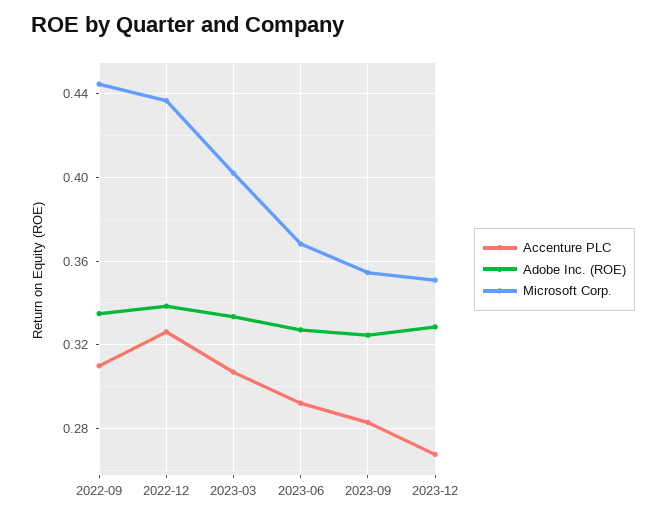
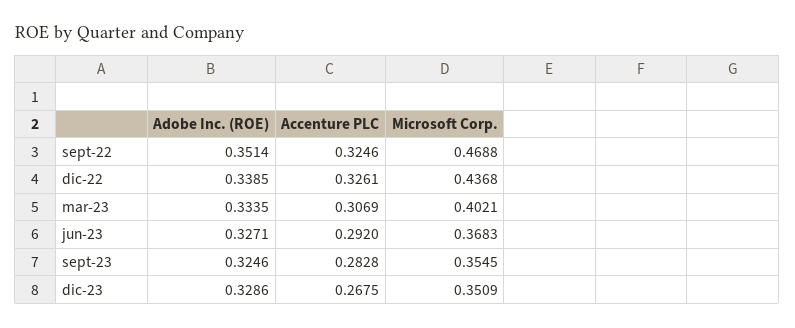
  {
    "Accenture PLC": {
-     "2022-09": 0.31,
+     "2022-09": 0.3246,
      "2022-12": 0.3261,
      "2023-03": 0.3069,
      "2023-06": 0.292,
      "2023-09": 0.2828,
      "2023-12": 0.2675
    },
    "Adobe Inc. (ROE)": {
-     "2022-09": 0.335,
+     "2022-09": 0.3514,
      "2022-12": 0.3385,
      "2023-03": 0.3335,
      "2023-06": 0.3271,
      "2023-09": 0.3246,
      "2023-12": 0.3286
    },
    "Microsoft Corp.": {
-     "2022-09": 0.445,
+     "2022-09": 0.4688,
      "2022-12": 0.4368,
      "2023-03": 0.4021,
      "2023-06": 0.3683,
      "2023-09": 0.3545,
      "2023-12": 0.3509
    }
  }

